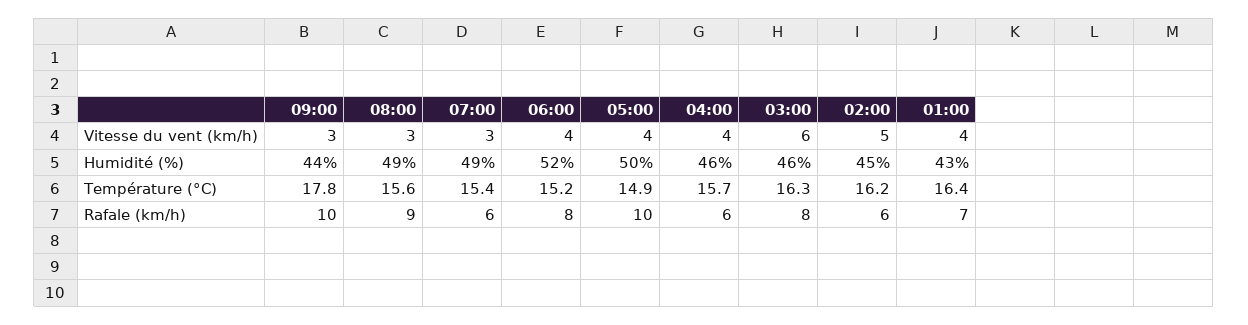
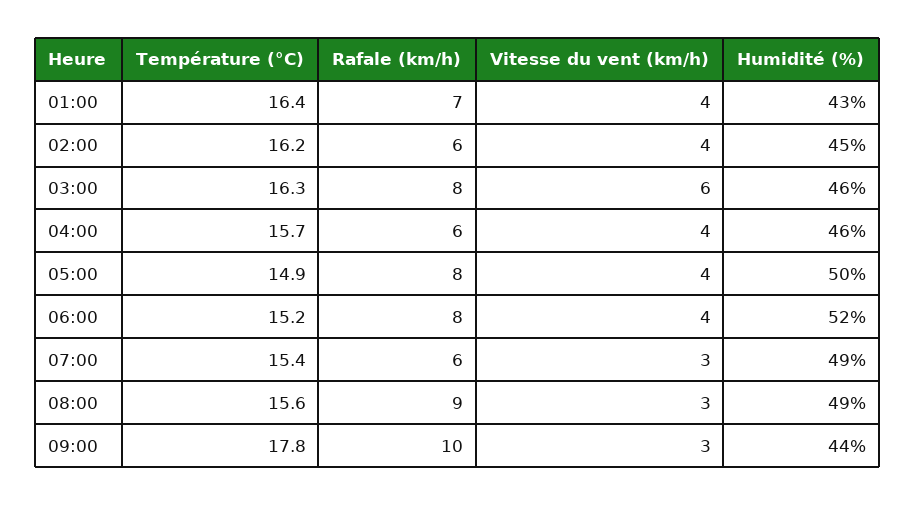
  {
    "09:00": {
      "Vitesse du vent (km/h)": 3,
      "Humidité (%)": 44,
      "Température (°C)": 17.8,
      "Rafale (km/h)": 10
    },
    "08:00": {
      "Vitesse du vent (km/h)": 3,
      "Humidité (%)": 49,
      "Température (°C)": 15.6,
      "Rafale (km/h)": 9
    },
    "07:00": {
      "Vitesse du vent (km/h)": 3,
      "Humidité (%)": 49,
      "Température (°C)": 15.4,
      "Rafale (km/h)": 6
    },
    "06:00": {
      "Vitesse du vent (km/h)": 4,
      "Humidité (%)": 52,
      "Température (°C)": 15.2,
      "Rafale (km/h)": 8
    },
    "05:00": {
      "Vitesse du vent (km/h)": 4,
      "Humidité (%)": 50,
      "Température (°C)": 14.9,
-     "Rafale (km/h)": 10
+     "Rafale (km/h)": 8
    },
    "04:00": {
      "Vitesse du vent (km/h)": 4,
      "Humidité (%)": 46,
      "Température (°C)": 15.7,
      "Rafale (km/h)": 6
    },
    "03:00": {
      "Vitesse du vent (km/h)": 6,
      "Humidité (%)": 46,
      "Température (°C)": 16.3,
      "Rafale (km/h)": 8
    },
    "02:00": {
-     "Vitesse du vent (km/h)": 5,
+     "Vitesse du vent (km/h)": 4,
      "Humidité (%)": 45,
      "Température (°C)": 16.2,
      "Rafale (km/h)": 6
    },
    "01:00": {
      "Vitesse du vent (km/h)": 4,
      "Humidité (%)": 43,
      "Température (°C)": 16.4,
      "Rafale (km/h)": 7
    }
  }

